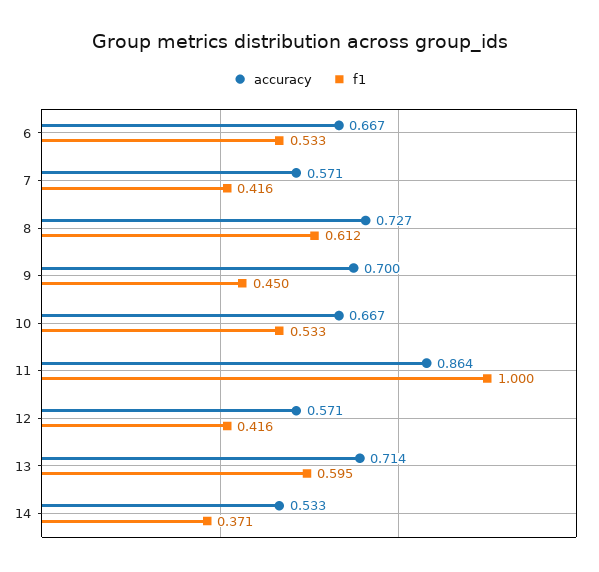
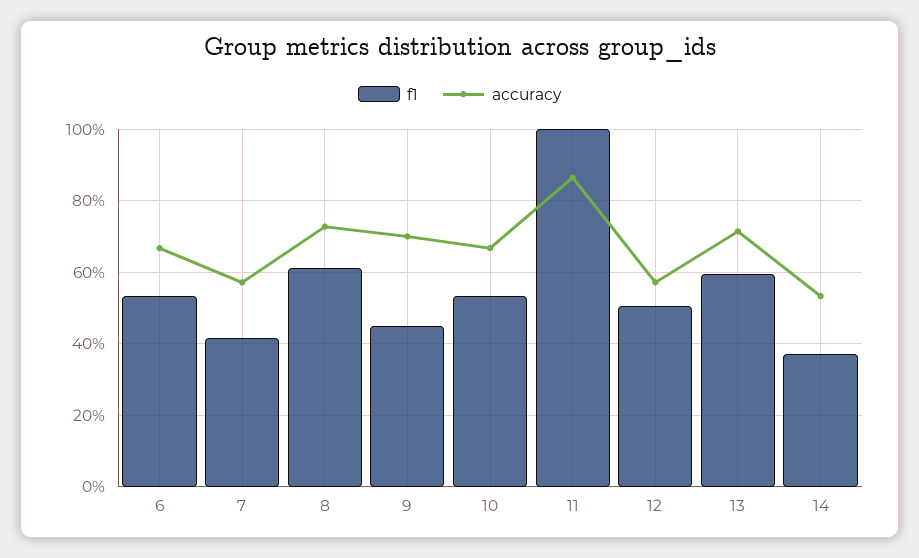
  {
    "accuracy": {
      "6": 0.667,
      "7": 0.571,
      "8": 0.727,
      "9": 0.7,
      "10": 0.667,
      "11": 0.864,
      "12": 0.571,
      "13": 0.714,
      "14": 0.533
    },
    "f1": {
      "6": 0.533,
      "7": 0.416,
      "8": 0.612,
      "9": 0.45,
      "10": 0.533,
      "11": 1,
-     "12": 0.416,
+     "12": 0.5,
      "13": 0.595,
      "14": 0.371
    }
  }

